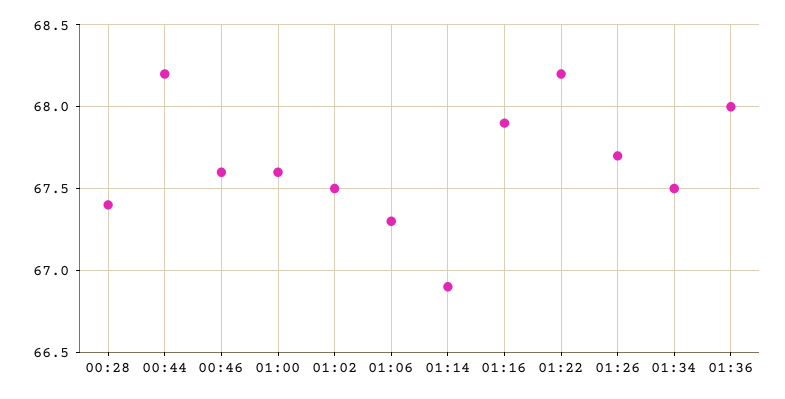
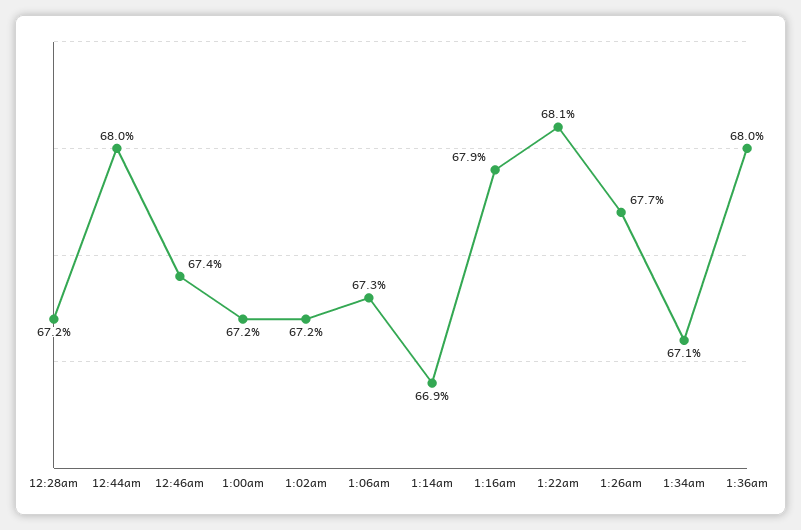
  {
-   "00:28": 67.4,
+   "00:28": 67.2,
-   "00:44": 68.2,
+   "00:44": 68,
-   "00:46": 67.6,
+   "00:46": 67.4,
-   "01:00": 67.6,
+   "01:00": 67.2,
-   "01:02": 67.5,
+   "01:02": 67.2,
    "01:06": 67.3,
    "01:14": 66.9,
    "01:16": 67.9,
-   "01:22": 68.2,
+   "01:22": 68.1,
    "01:26": 67.7,
-   "01:34": 67.5,
+   "01:34": 67.1,
    "01:36": 68
  }

